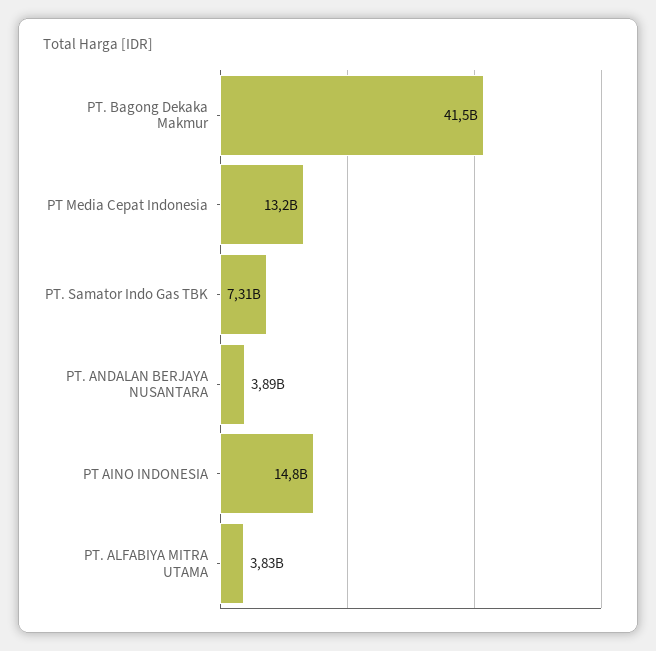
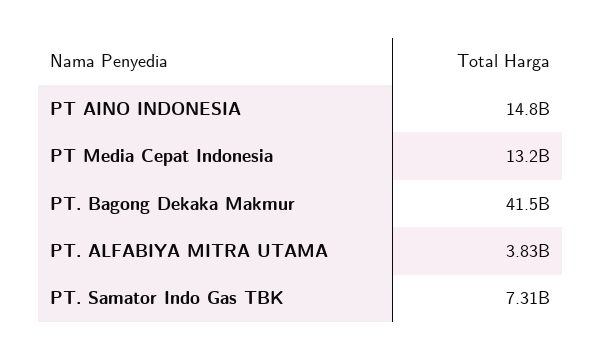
  {
    "PT. Bagong Dekaka Makmur": 41500000000,
    "PT Media Cepat Indonesia": 13200000000,
    "PT. Samator Indo Gas TBK": 7310000000,
-   "PT. ANDALAN BERJAYA NUSANTARA": 3890000000,
    "PT AINO INDONESIA": 14800000000,
    "PT. ALFABIYA MITRA UTAMA": 3830000000
  }

